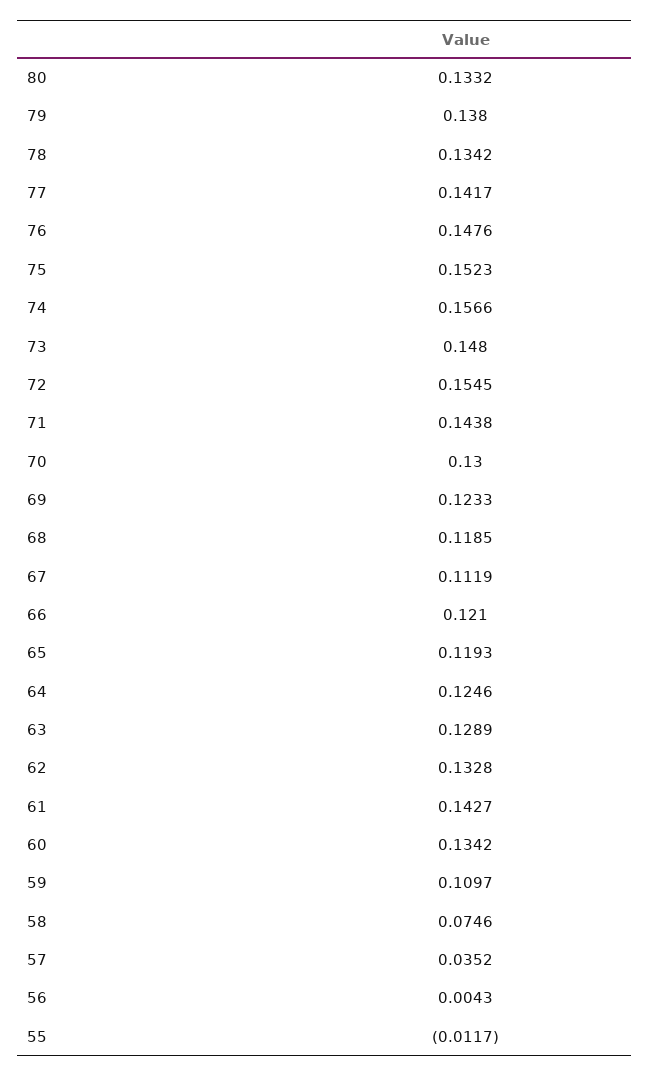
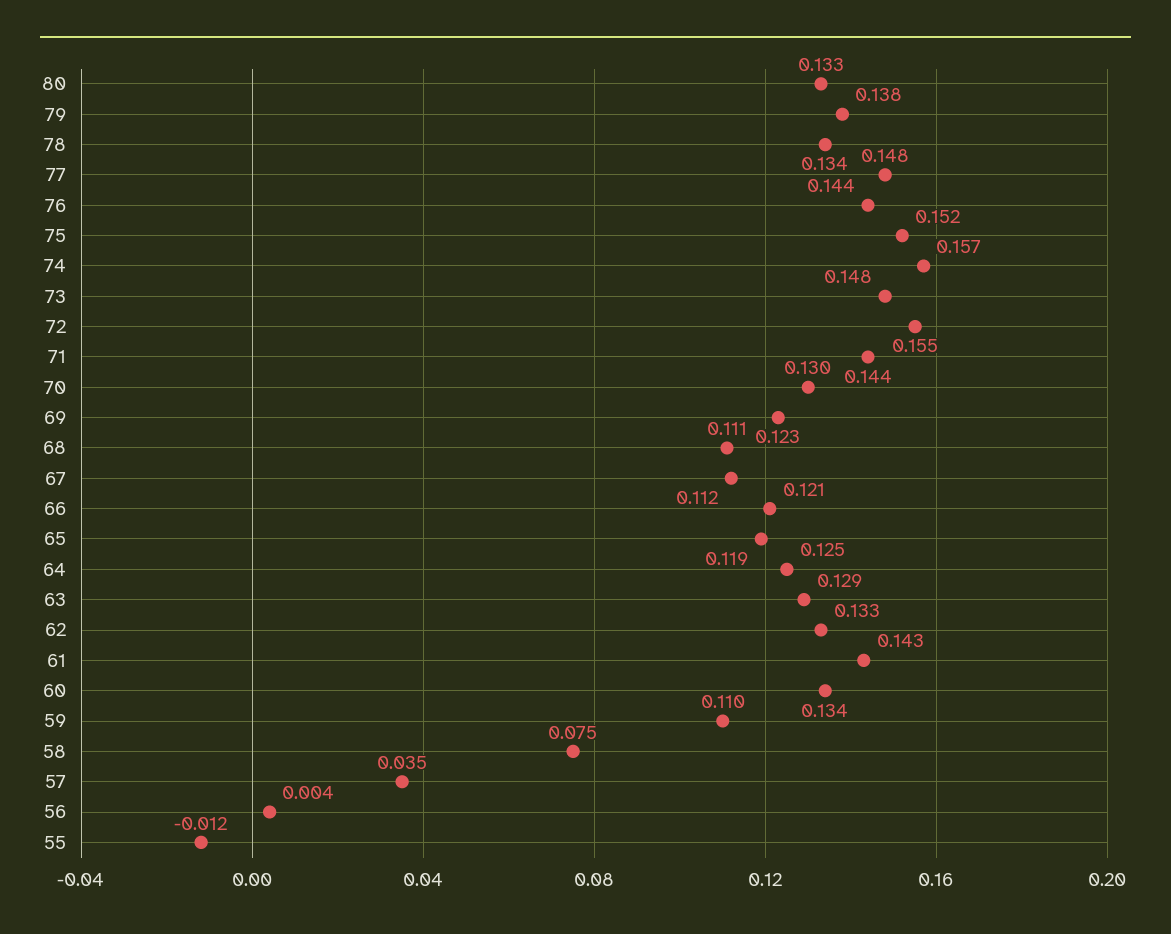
  {
    "80": 0.1332,
    "79": 0.138,
    "78": 0.1342,
-   "77": 0.1417,
+   "77": 0.148,
-   "76": 0.1476,
+   "76": 0.144,
    "75": 0.1523,
    "74": 0.1566,
    "73": 0.148,
    "72": 0.1545,
    "71": 0.1438,
    "70": 0.13,
    "69": 0.1233,
-   "68": 0.1185,
+   "68": 0.111,
    "67": 0.1119,
    "66": 0.121,
    "65": 0.1193,
    "64": 0.1246,
    "63": 0.1289,
    "62": 0.1328,
    "61": 0.1427,
    "60": 0.1342,
    "59": 0.1097,
    "58": 0.0746,
    "57": 0.0352,
    "56": 0.0043,
    "55": -0.0117
  }

